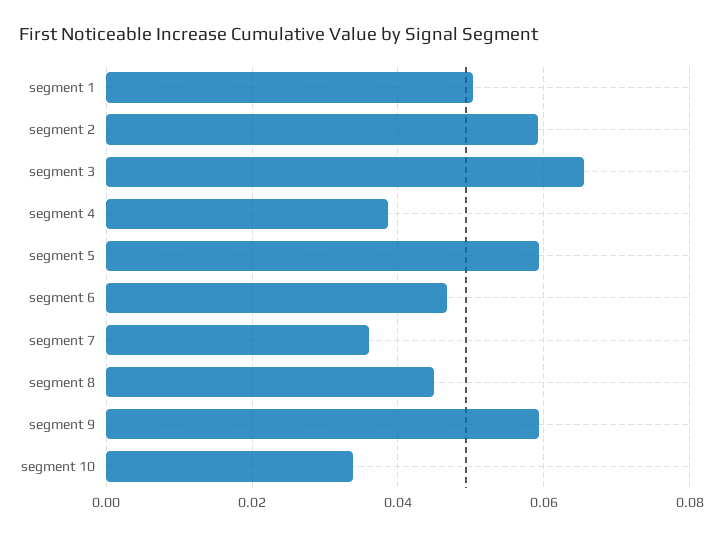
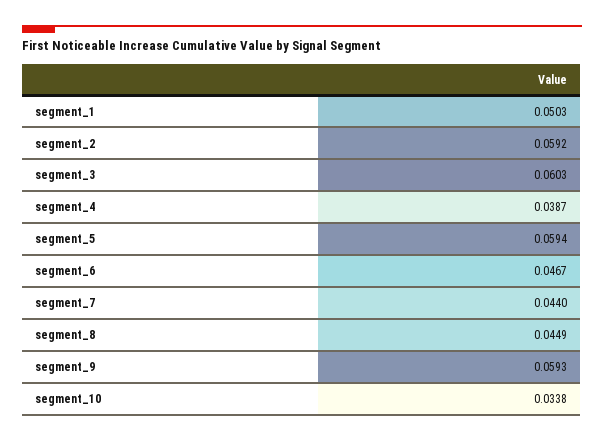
  {
    "segment 1": 0.0503,
    "segment 2": 0.0592,
-   "segment 3": 0.066,
+   "segment 3": 0.0603,
    "segment 4": 0.0387,
    "segment 5": 0.0594,
    "segment 6": 0.0467,
-   "segment 7": 0.036,
+   "segment 7": 0.044,
    "segment 8": 0.0449,
    "segment 9": 0.0593,
    "segment 10": 0.0338
  }

